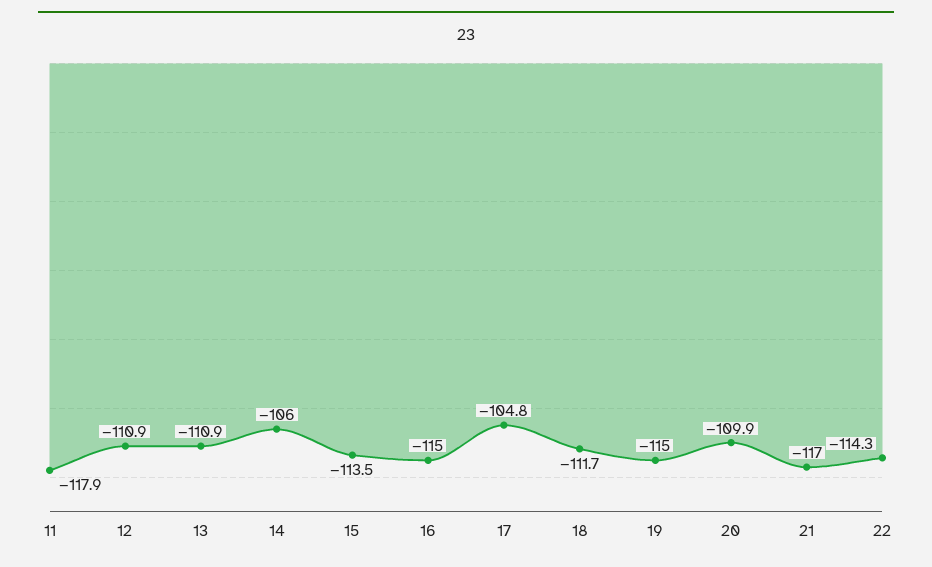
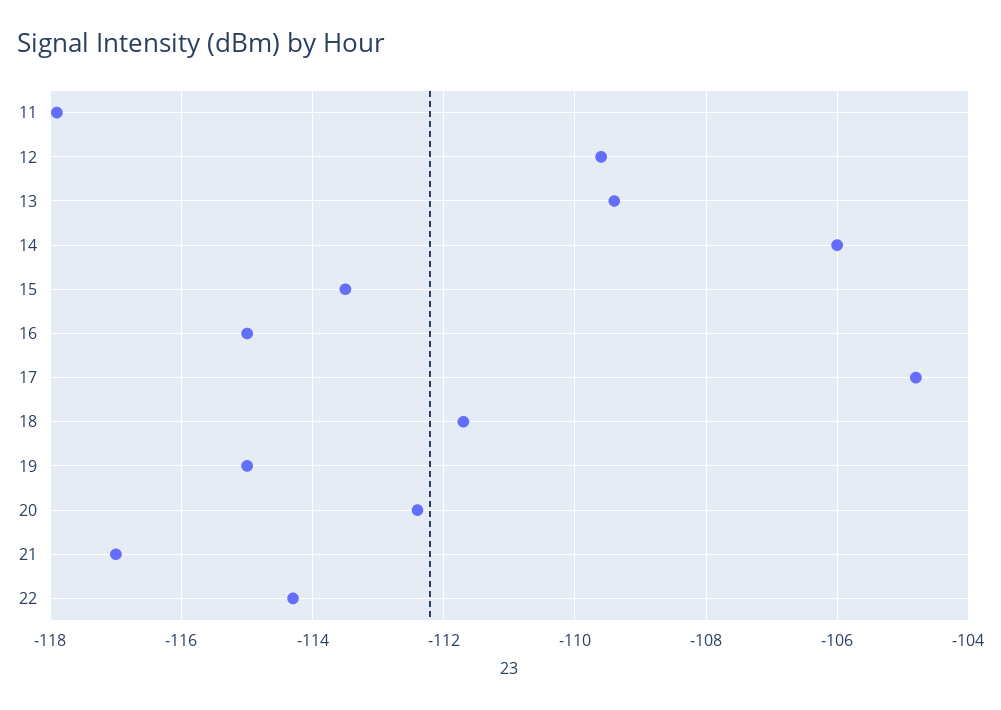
  {
    "11": -117.9,
-   "12": -110.9,
+   "12": -109.5,
-   "13": -110.9,
+   "13": -109.5,
    "14": -106,
    "15": -113.5,
    "16": -115,
    "17": -104.8,
    "18": -111.7,
    "19": -115,
-   "20": -109.9,
+   "20": -112.5,
    "21": -117,
    "22": -114.3
  }

